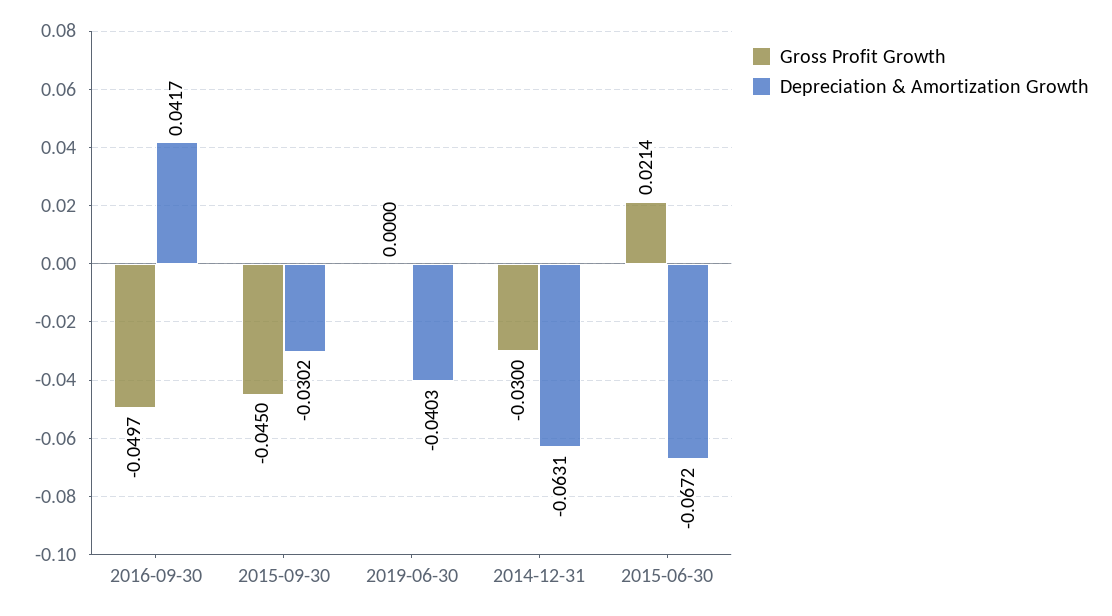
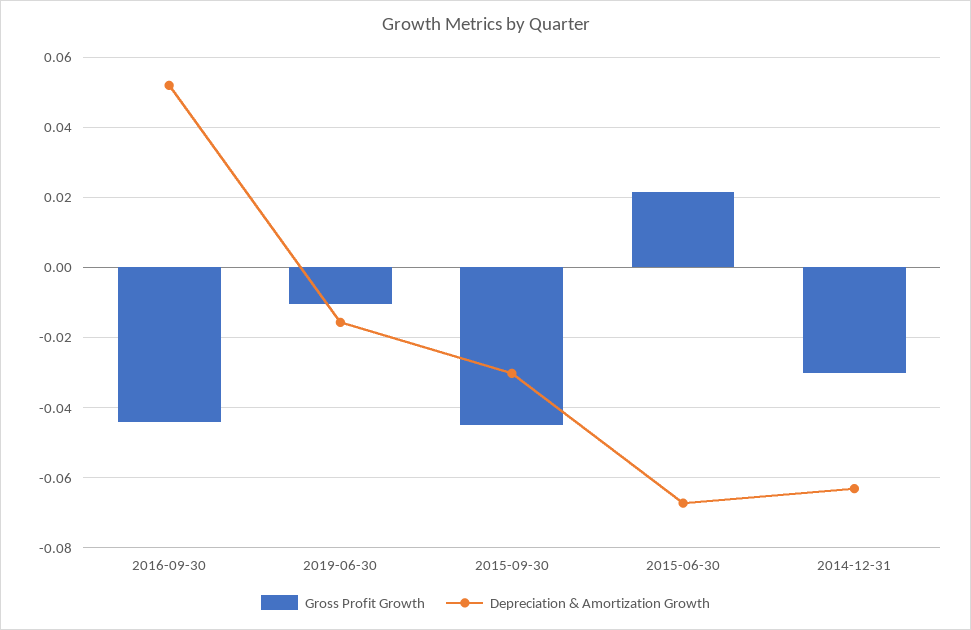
  {
    "Gross Profit Growth": {
-     "2016-09-30": -0.0497,
+     "2016-09-30": -0.044,
      "2015-09-30": -0.045,
-     "2019-06-30": 0,
+     "2019-06-30": -0.01,
      "2014-12-31": -0.03,
      "2015-06-30": 0.0214
    },
    "Depreciation & Amortization Growth": {
-     "2016-09-30": 0.0417,
+     "2016-09-30": 0.052,
      "2015-09-30": -0.0302,
-     "2019-06-30": -0.0403,
+     "2019-06-30": -0.016,
      "2014-12-31": -0.0631,
      "2015-06-30": -0.0672
    }
  }

